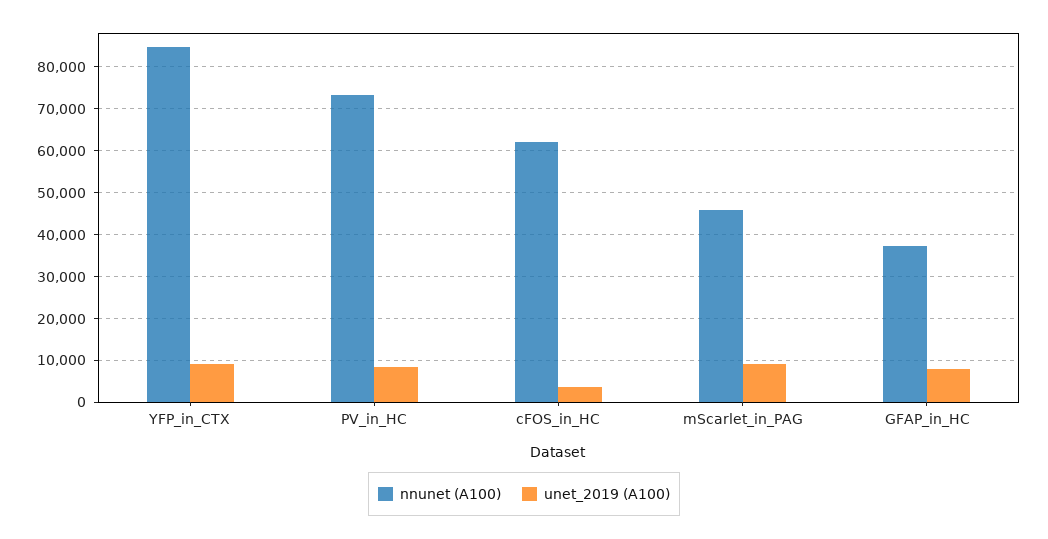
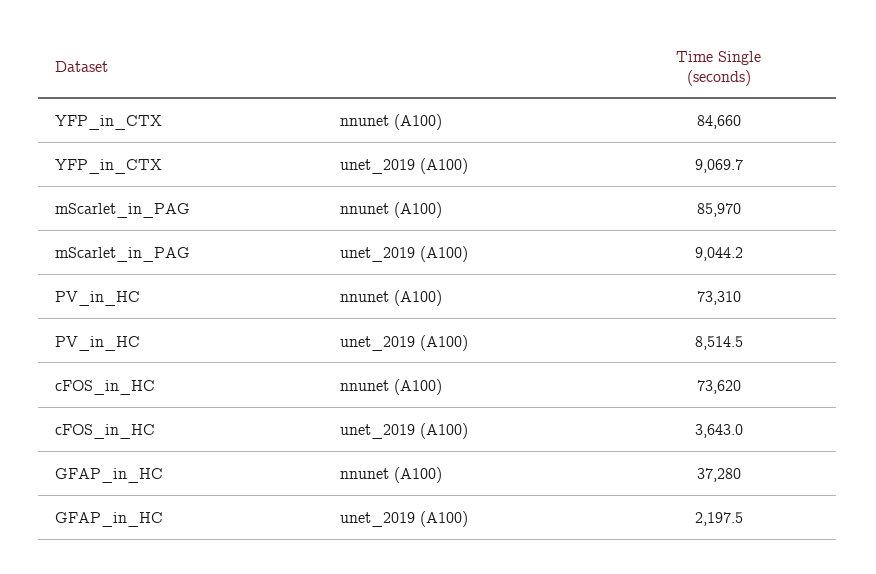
  {
    "nnunet (A100)": {
      "YFP_in_CTX": 84660,
      "PV_in_HC": 73310,
-     "cFOS_in_HC": 62000,
+     "cFOS_in_HC": 73620,
-     "mScarlet_in_PAG": 46000,
+     "mScarlet_in_PAG": 85970,
      "GFAP_in_HC": 37280
    },
    "unet_2019 (A100)": {
      "YFP_in_CTX": 9069.7,
      "PV_in_HC": 8514.5,
      "cFOS_in_HC": 3643,
      "mScarlet_in_PAG": 9044.2,
-     "GFAP_in_HC": 8000
+     "GFAP_in_HC": 2197.5
    }
  }

